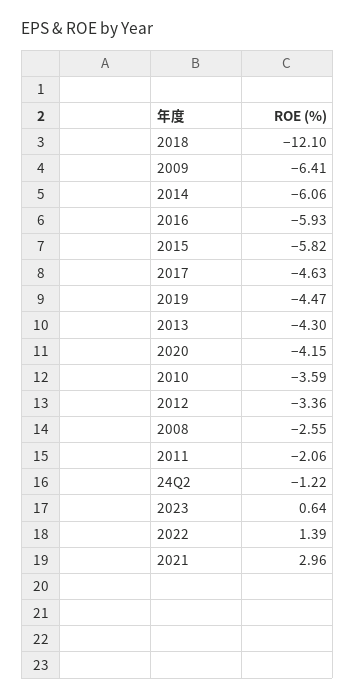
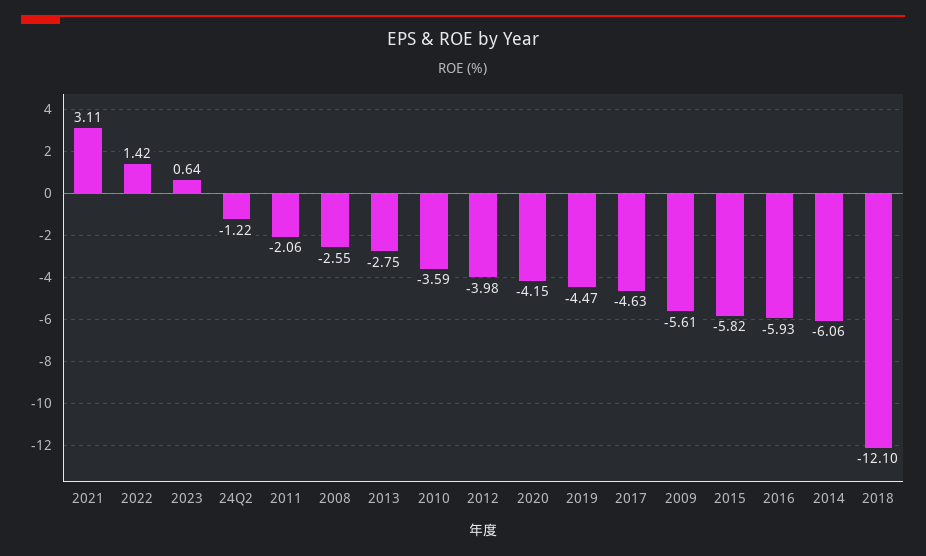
  {
    "2018": -12.1,
-   "2009": -6.41,
+   "2009": -5.61,
    "2014": -6.06,
    "2016": -5.93,
    "2015": -5.82,
    "2017": -4.63,
    "2019": -4.47,
-   "2013": -4.3,
+   "2013": -2.75,
    "2020": -4.15,
    "2010": -3.59,
-   "2012": -3.36,
+   "2012": -3.98,
    "2008": -2.55,
    "2011": -2.06,
    "24Q2": -1.22,
    "2023": 0.64,
-   "2022": 1.39,
+   "2022": 1.42,
-   "2021": 2.96
+   "2021": 3.11
  }

